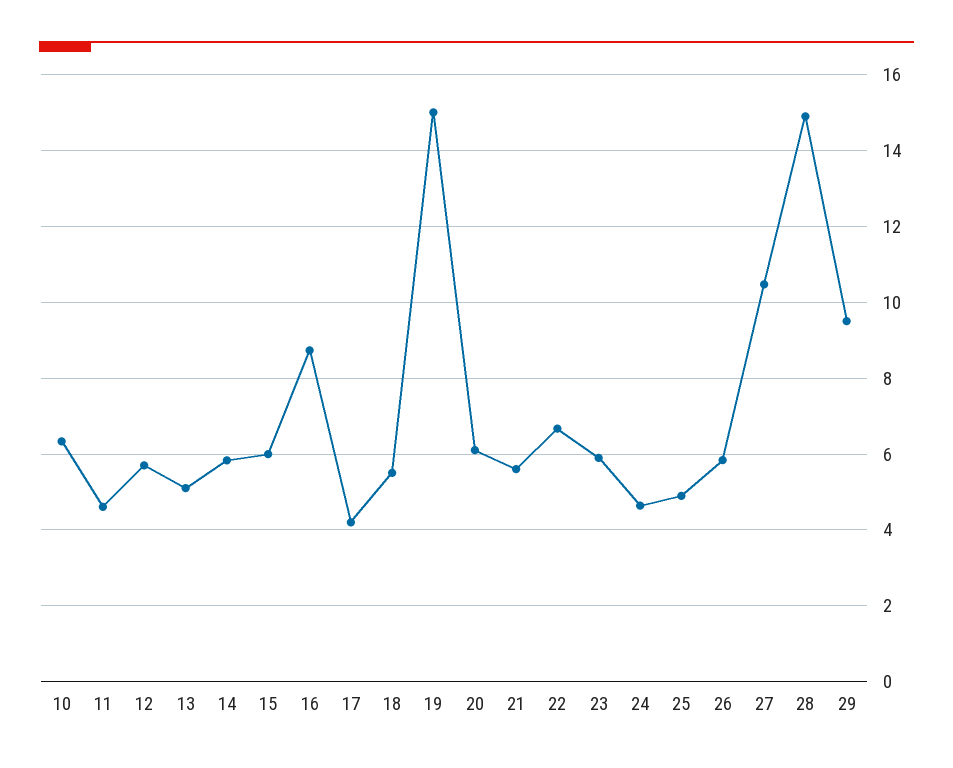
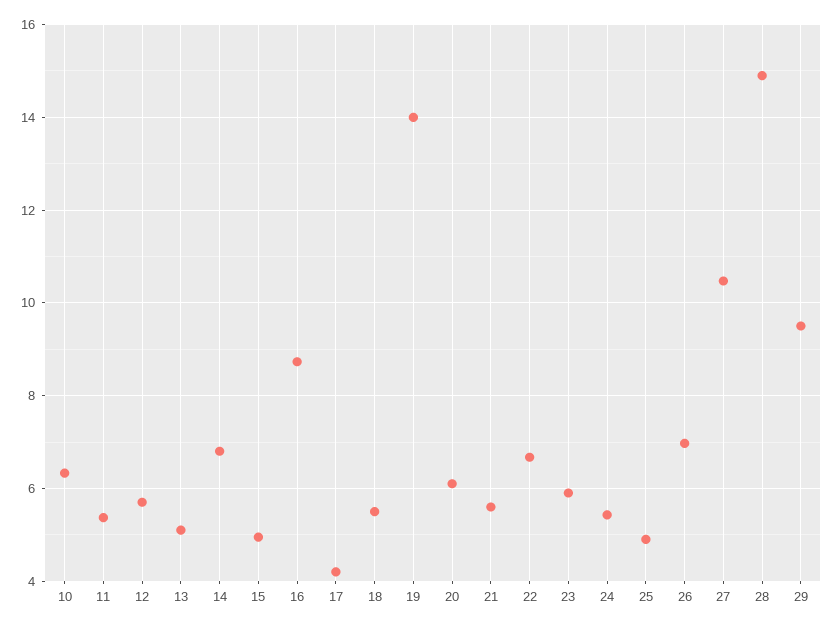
  {
    "10": 6.4,
-   "11": 4.6,
+   "11": 5.4,
    "12": 5.8,
    "13": 5.2,
-   "14": 5.8,
+   "14": 6.8,
-   "15": 6,
+   "15": 5,
    "16": 8.8,
    "17": 4.2,
    "18": 5.6,
-   "19": 15,
+   "19": 14,
    "20": 6.2,
    "21": 5.6,
    "22": 6.6,
    "23": 6,
-   "24": 4.6,
+   "24": 5.4,
    "25": 5,
-   "26": 5.8,
+   "26": 7,
    "27": 10.4,
    "28": 15,
    "29": 9.6
  }

